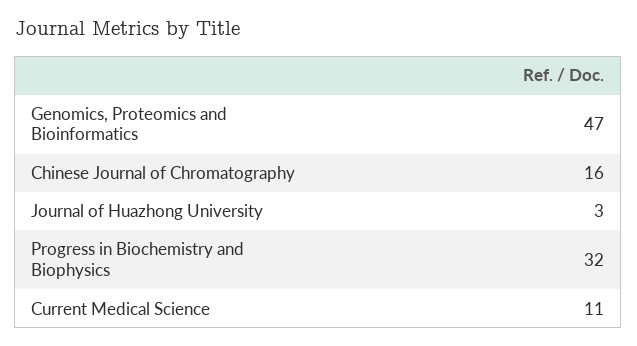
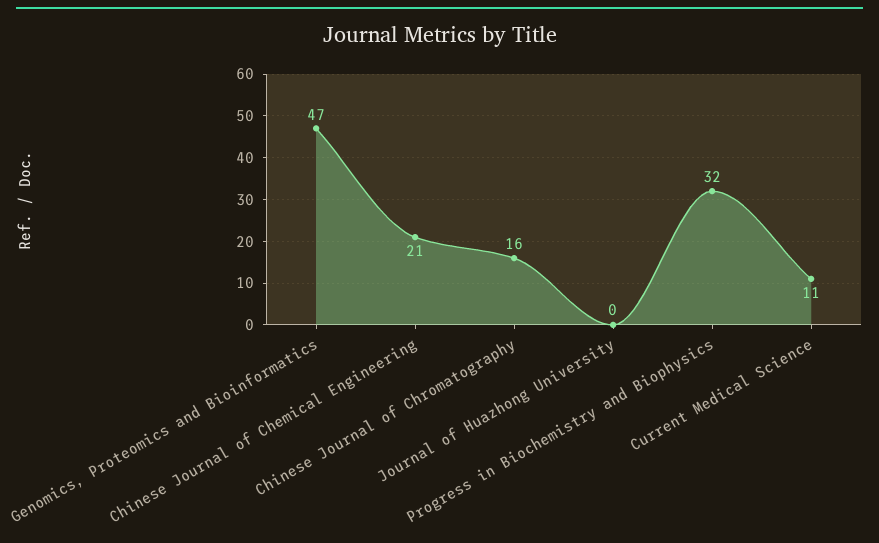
  {
    "Genomics, Proteomics and Bioinformatics": 47,
    "Chinese Journal of Chromatography": 16,
-   "Journal of Huazhong University": 3,
+   "Journal of Huazhong University": 0,
    "Progress in Biochemistry and Biophysics": 32,
-   "Current Medical Science": 11
+   "Current Medical Science": 11,
+   "Chinese Journal of Chemical Engineering": 21
  }

